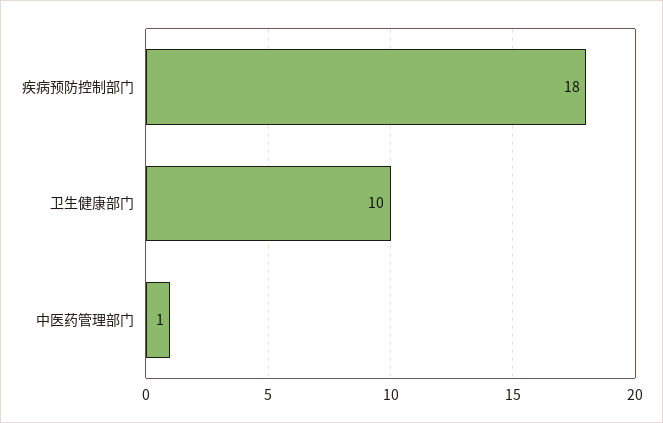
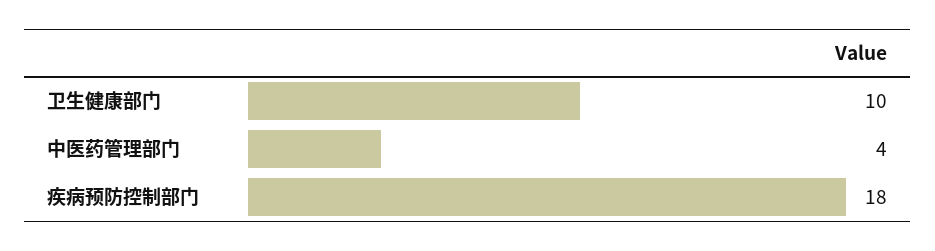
  {
    "疾病预防控制部门": 18,
    "卫生健康部门": 10,
-   "中医药管理部门": 1
+   "中医药管理部门": 4
  }

